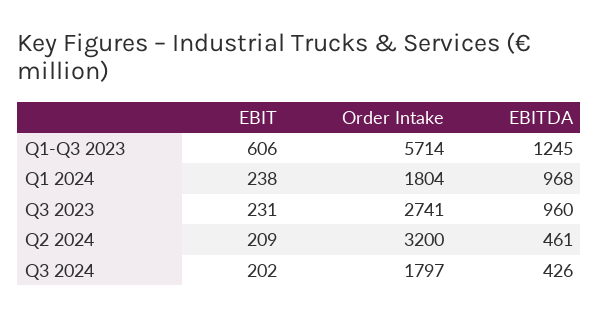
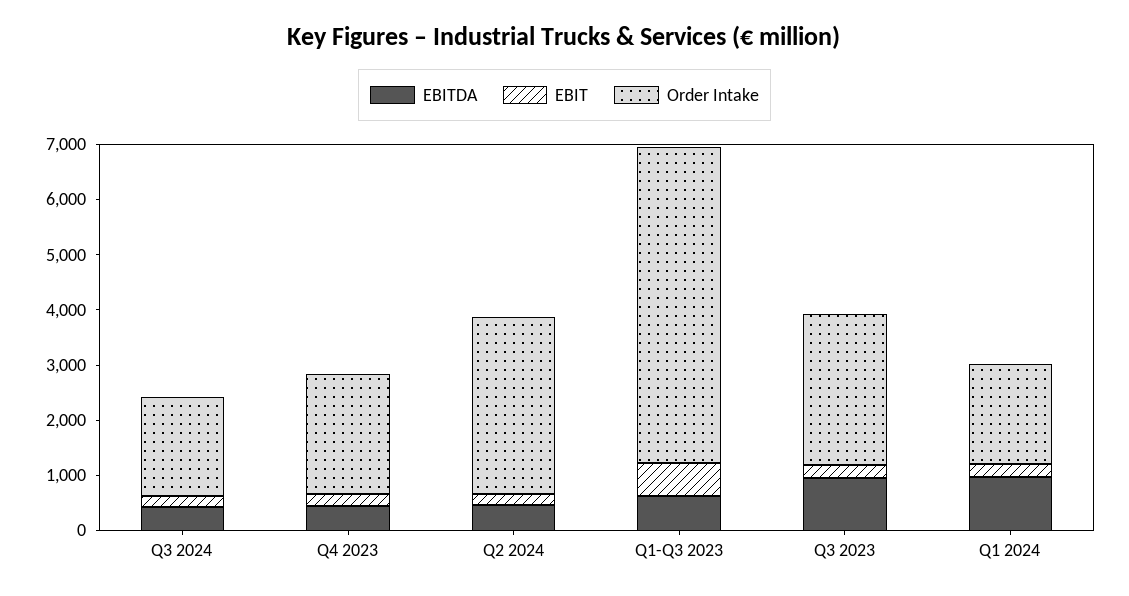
  {
    "EBIT": {
      "Q1-Q3 2023": 606,
      "Q1 2024": 238,
      "Q3 2023": 231,
      "Q2 2024": 209,
-     "Q3 2024": 202
+     "Q3 2024": 202,
+     "Q4 2023": 200
    },
    "Order Intake": {
      "Q1-Q3 2023": 5714,
      "Q1 2024": 1804,
      "Q3 2023": 2741,
      "Q2 2024": 3200,
-     "Q3 2024": 1797
+     "Q3 2024": 1797,
+     "Q4 2023": 2200
    },
    "EBITDA": {
-     "Q1-Q3 2023": 1245,
+     "Q1-Q3 2023": 600,
      "Q1 2024": 968,
      "Q3 2023": 960,
      "Q2 2024": 461,
-     "Q3 2024": 426
+     "Q3 2024": 426,
+     "Q4 2023": 400
    }
  }

